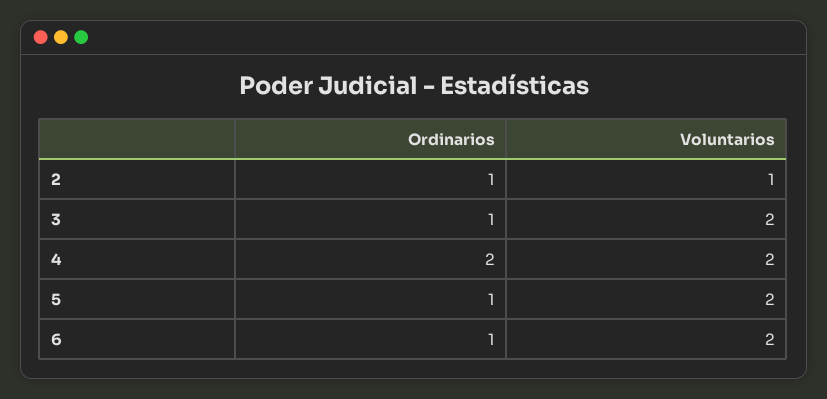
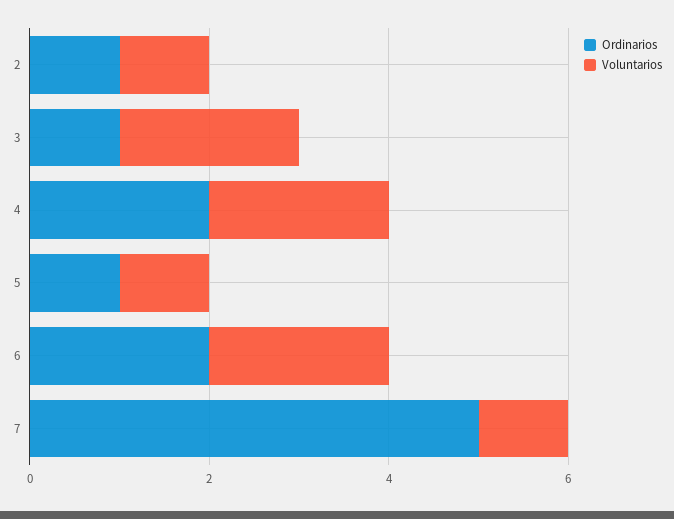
  {
    "Ordinarios": {
      "2": 1,
      "3": 1,
      "4": 2,
      "5": 1,
-     "6": 1
+     "6": 2,
+     "7": 5
    },
    "Voluntarios": {
      "2": 1,
      "3": 2,
      "4": 2,
-     "5": 2,
+     "5": 1,
-     "6": 2
+     "6": 2,
+     "7": 1
    }
  }

